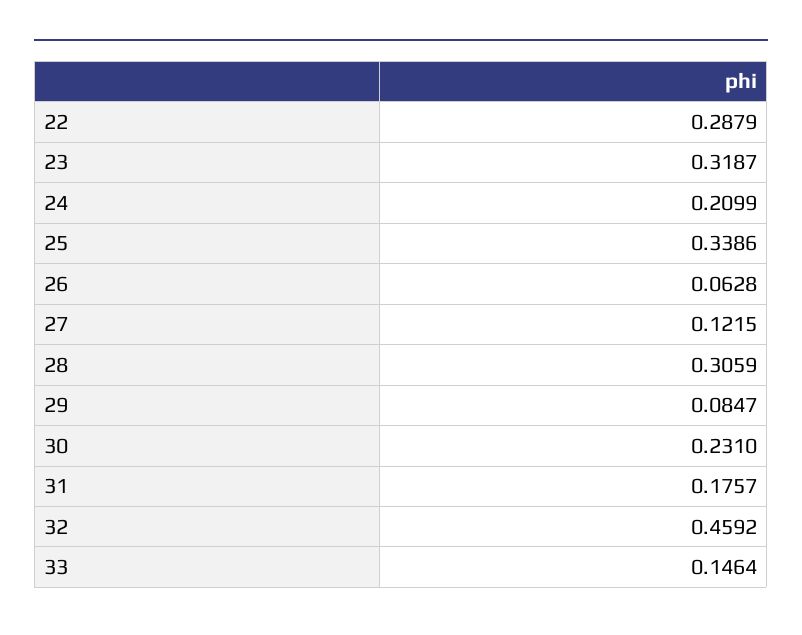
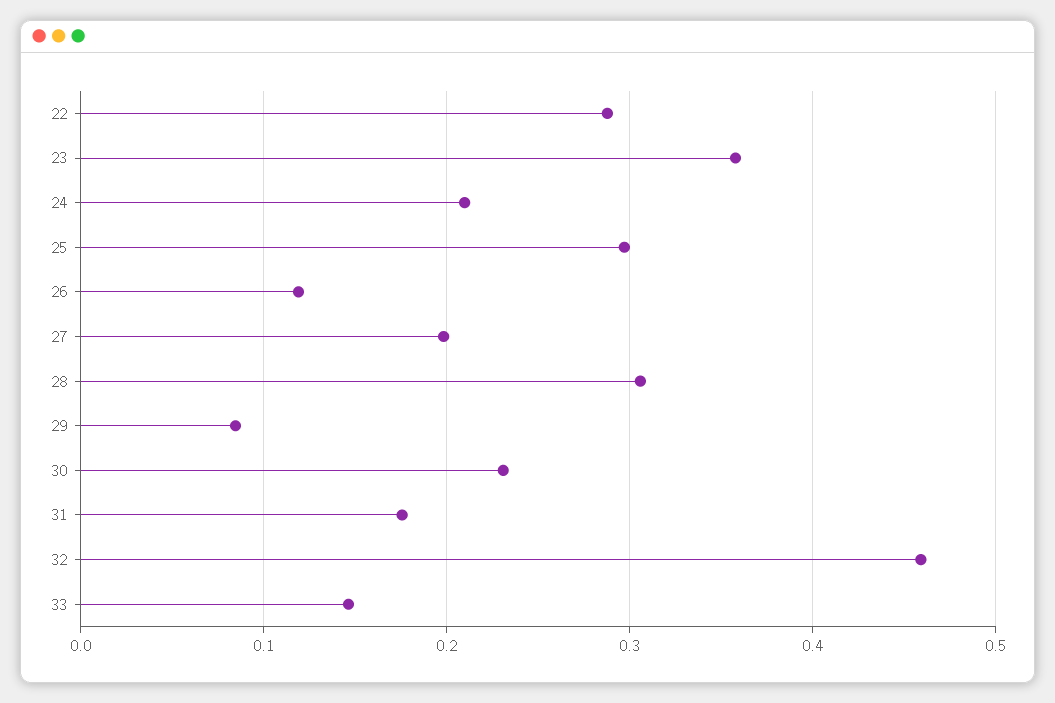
  {
    "22": 0.2879,
-   "23": 0.3187,
+   "23": 0.36,
    "24": 0.2099,
-   "25": 0.3386,
+   "25": 0.3,
-   "26": 0.0628,
+   "26": 0.12,
-   "27": 0.1215,
+   "27": 0.2,
    "28": 0.3059,
    "29": 0.0847,
    "30": 0.231,
    "31": 0.1757,
    "32": 0.4592,
    "33": 0.1464
  }

